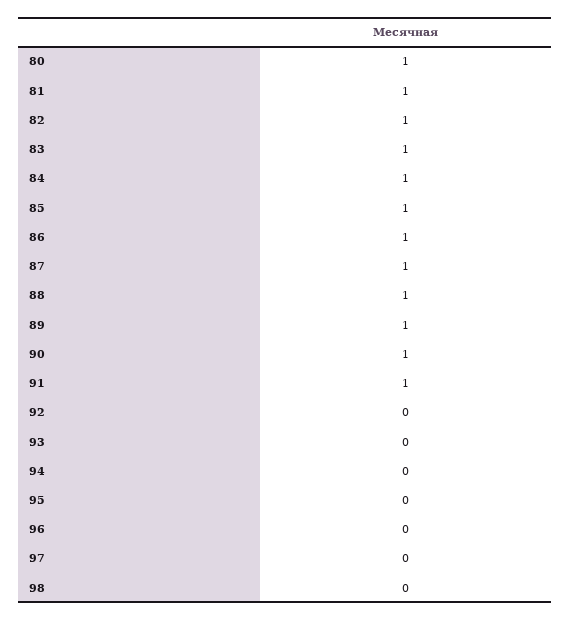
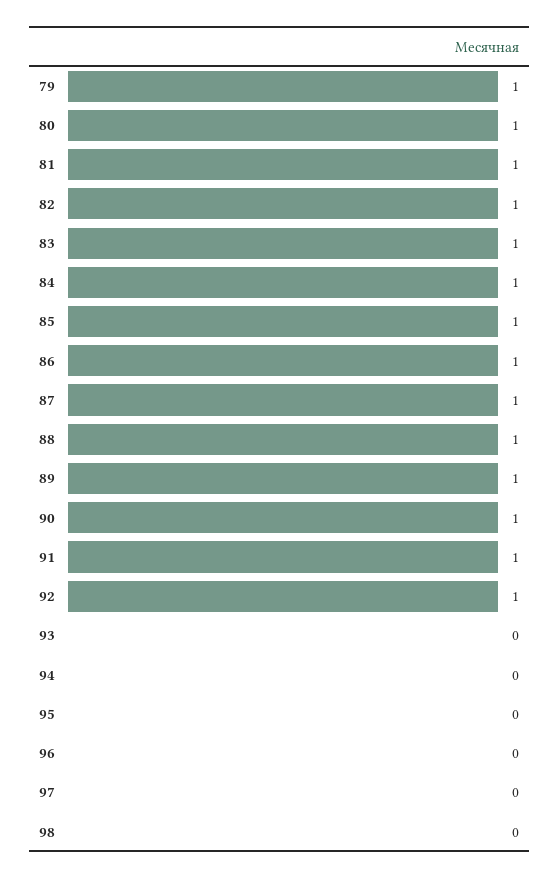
  {
    "80": 1,
    "81": 1,
    "82": 1,
    "83": 1,
    "84": 1,
    "85": 1,
    "86": 1,
    "87": 1,
    "88": 1,
    "89": 1,
    "90": 1,
    "91": 1,
-   "92": 0,
+   "92": 1,
    "93": 0,
    "94": 0,
    "95": 0,
    "96": 0,
    "97": 0,
-   "98": 0
+   "98": 0,
+   "79": 1
  }

